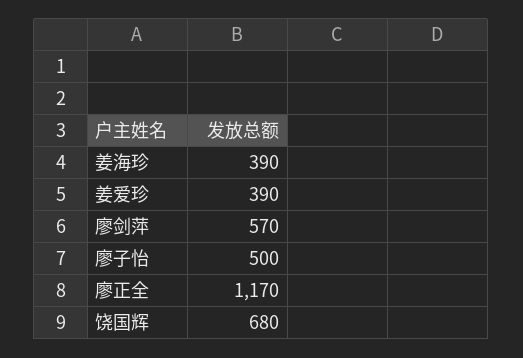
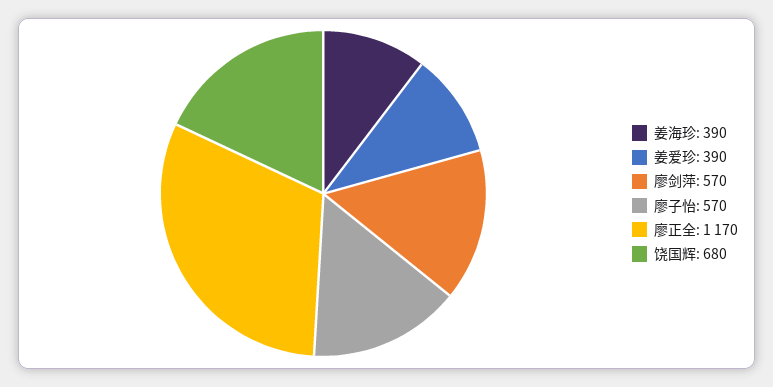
  {
    "姜海珍": 390,
    "姜爱珍": 390,
    "廖剑萍": 570,
-   "廖子怡": 500,
+   "廖子怡": 570,
    "廖正全": 1170,
    "饶国辉": 680
  }

